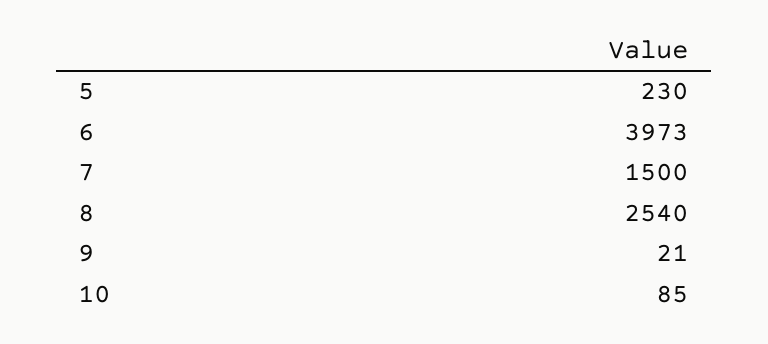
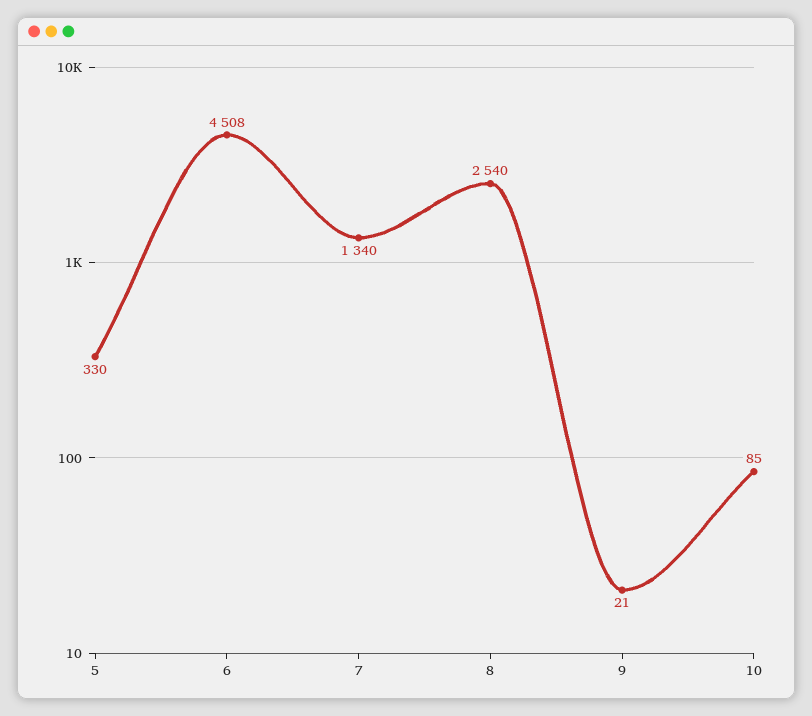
  {
-   "5": 230,
+   "5": 330,
-   "6": 3973,
+   "6": 4508,
-   "7": 1500,
+   "7": 1340,
    "8": 2540,
    "9": 21,
    "10": 85
  }

